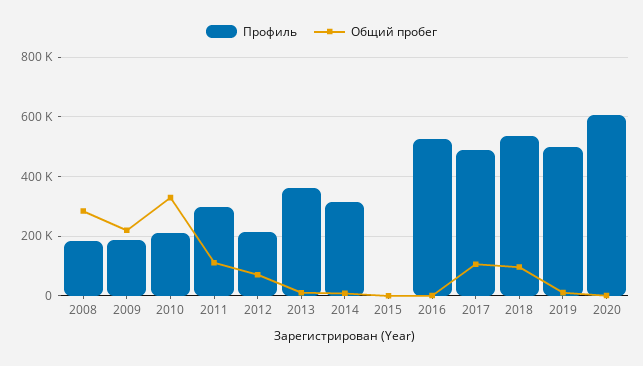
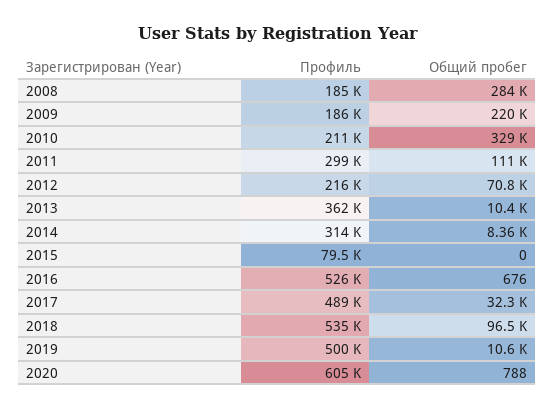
  {
    "Профиль": {
      "2008": 185000,
      "2009": 186000,
      "2010": 211000,
      "2011": 299000,
      "2012": 216000,
      "2013": 362000,
      "2014": 314000,
-     "2015": 0,
+     "2015": 79500,
      "2016": 526000,
      "2017": 489000,
      "2018": 535000,
      "2019": 500000,
      "2020": 605000
    },
    "Общий пробег": {
      "2008": 284000,
      "2009": 220000,
      "2010": 329000,
      "2011": 111000,
      "2012": 70800,
      "2013": 10400,
      "2014": 8360,
      "2015": 0,
      "2016": 676,
-     "2017": 100000,
+     "2017": 32300,
      "2018": 96500,
      "2019": 10600,
      "2020": 788
    }
  }

